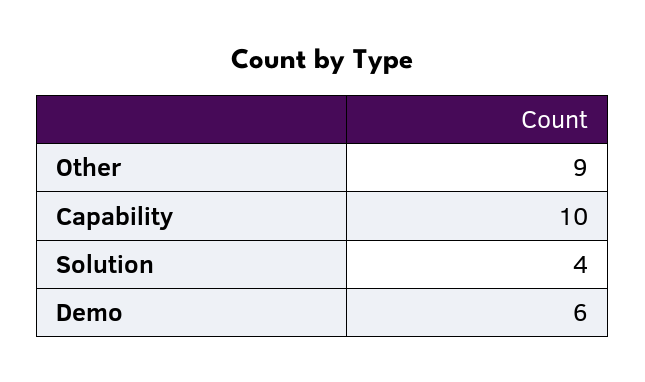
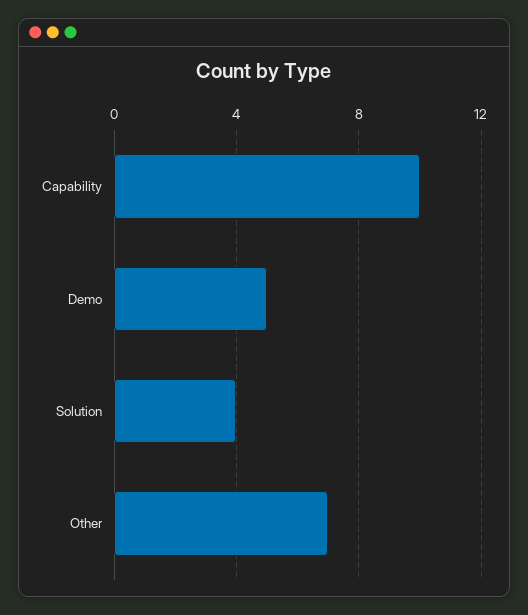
  {
-   "Other": 9,
+   "Other": 7,
    "Capability": 10,
    "Solution": 4,
-   "Demo": 6
+   "Demo": 5
  }

